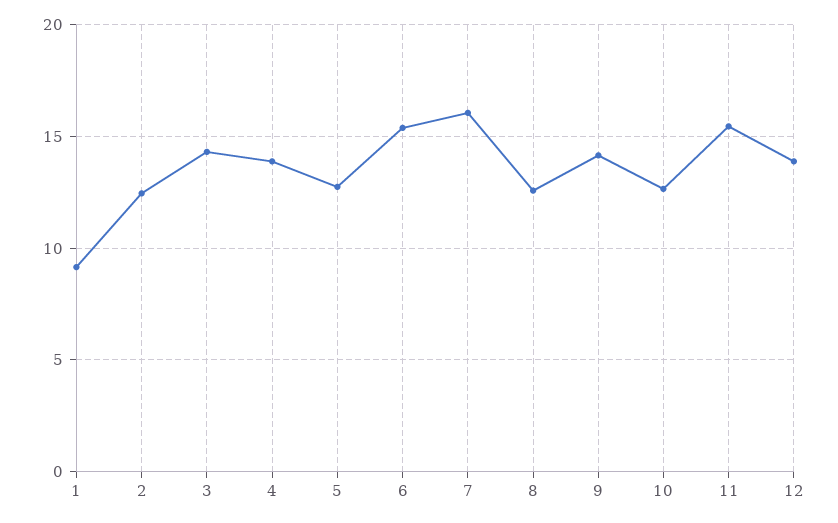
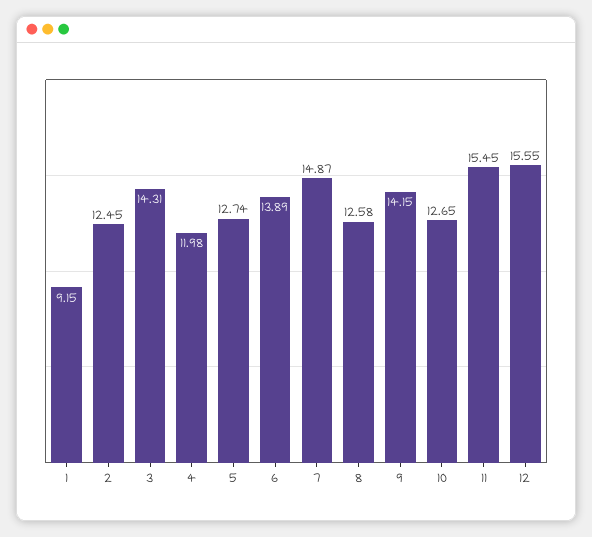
  {
    "1": 9.15,
    "2": 12.45,
    "3": 14.31,
-   "4": 14,
+   "4": 11.98,
    "5": 12.74,
-   "6": 15.5,
+   "6": 13.89,
-   "7": 16,
+   "7": 14.87,
    "8": 12.58,
    "9": 14.15,
    "10": 12.65,
    "11": 15.45,
-   "12": 14
+   "12": 15.55
  }

